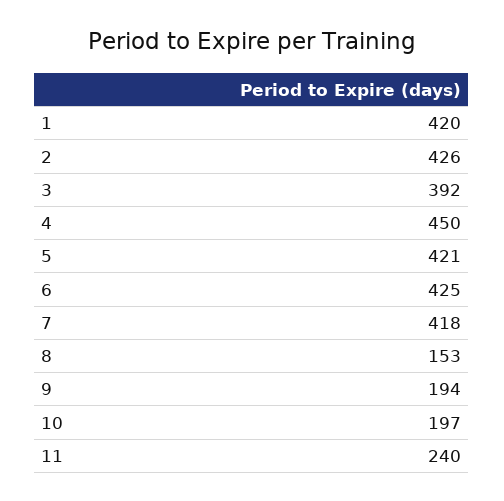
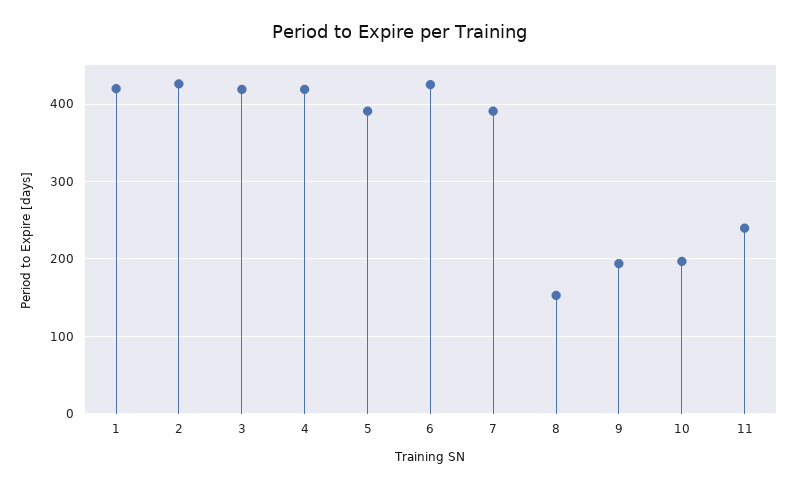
  {
    "1": 420,
    "2": 426,
-   "3": 392,
+   "3": 420,
-   "4": 450,
+   "4": 420,
-   "5": 421,
+   "5": 390,
    "6": 425,
-   "7": 418,
+   "7": 390,
    "8": 153,
    "9": 194,
    "10": 197,
    "11": 240
  }

